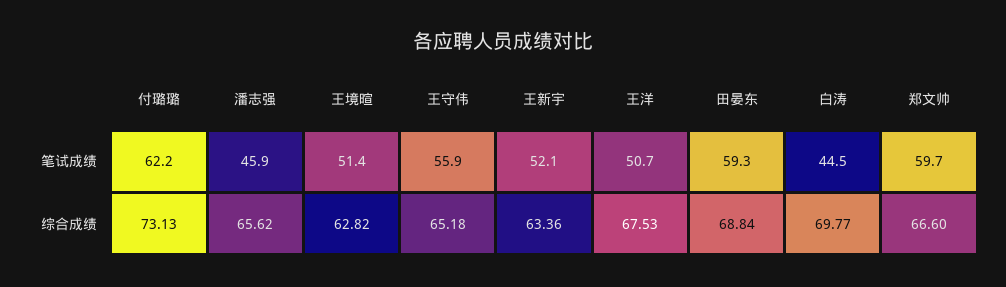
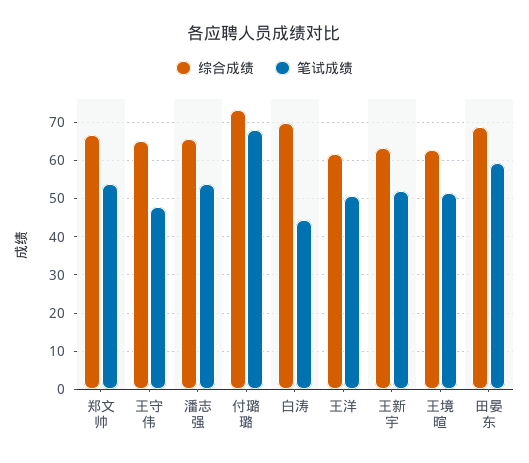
  {
    "笔试成绩": {
-     "付璐璐": 62.2,
+     "付璐璐": 68,
-     "潘志强": 45.9,
+     "潘志强": 54,
      "王境暄": 51.4,
-     "王守伟": 55.9,
+     "王守伟": 48,
      "王新宇": 52.1,
      "王洋": 50.7,
      "田晏东": 59.3,
      "白涛": 44.5,
-     "郑文帅": 59.7
+     "郑文帅": 54
    },
    "综合成绩": {
      "付璐璐": 73.13,
      "潘志强": 65.62,
      "王境暄": 62.82,
      "王守伟": 65.18,
      "王新宇": 63.36,
-     "王洋": 67.53,
+     "王洋": 62,
      "田晏东": 68.84,
      "白涛": 69.77,
      "郑文帅": 66.6
    }
  }

